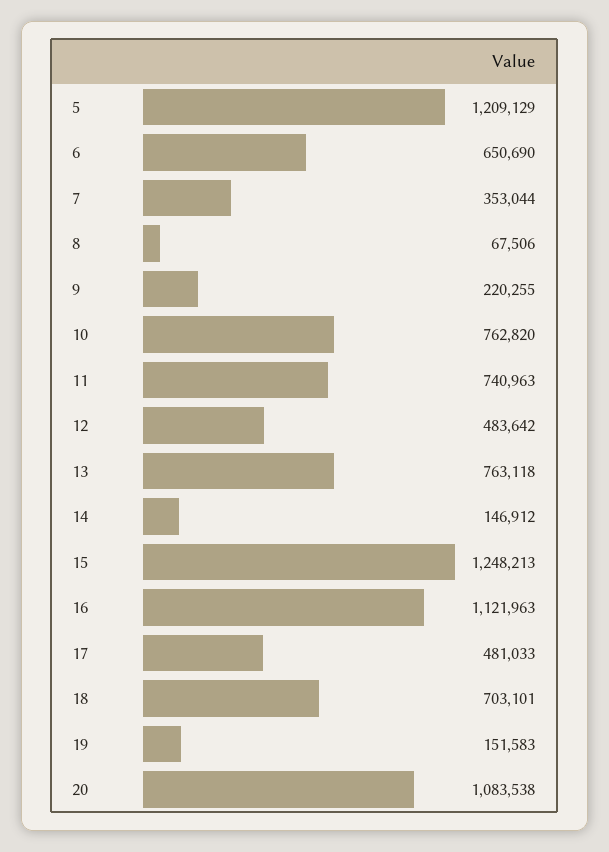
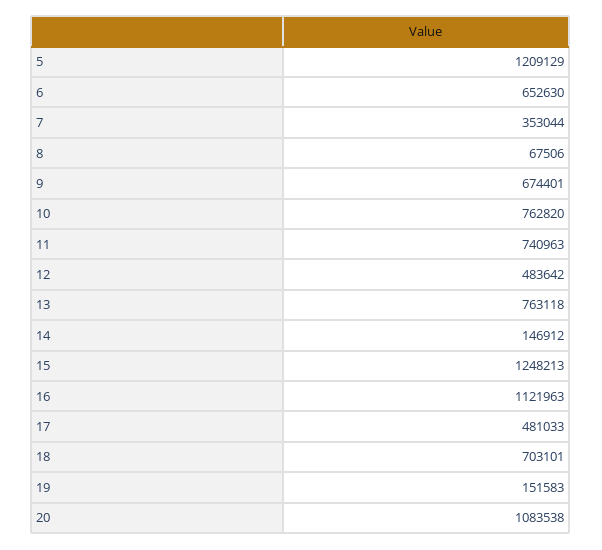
  {
    "5": 1209129,
-   "6": 650690,
+   "6": 652630,
    "7": 353044,
    "8": 67506,
-   "9": 220255,
+   "9": 674401,
    "10": 762820,
    "11": 740963,
    "12": 483642,
    "13": 763118,
    "14": 146912,
    "15": 1248213,
    "16": 1121963,
    "17": 481033,
    "18": 703101,
    "19": 151583,
    "20": 1083538
  }

